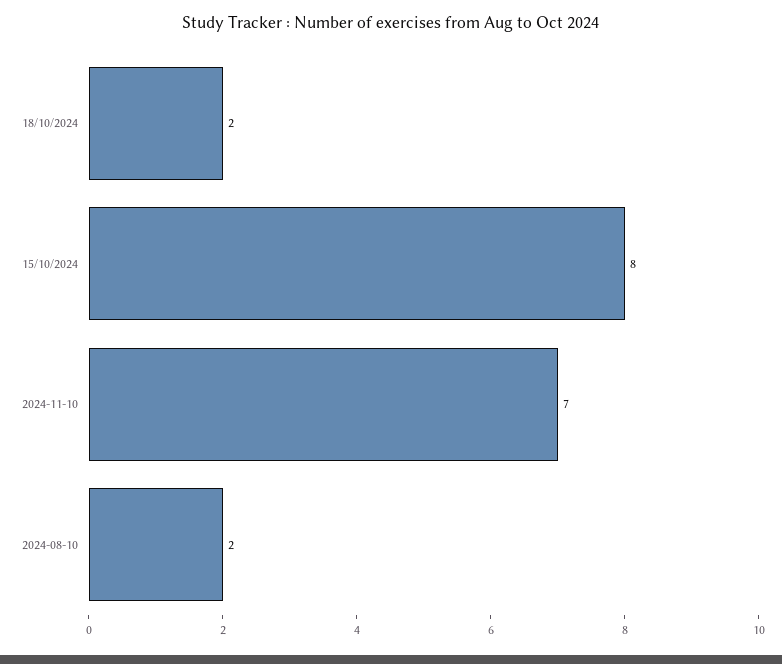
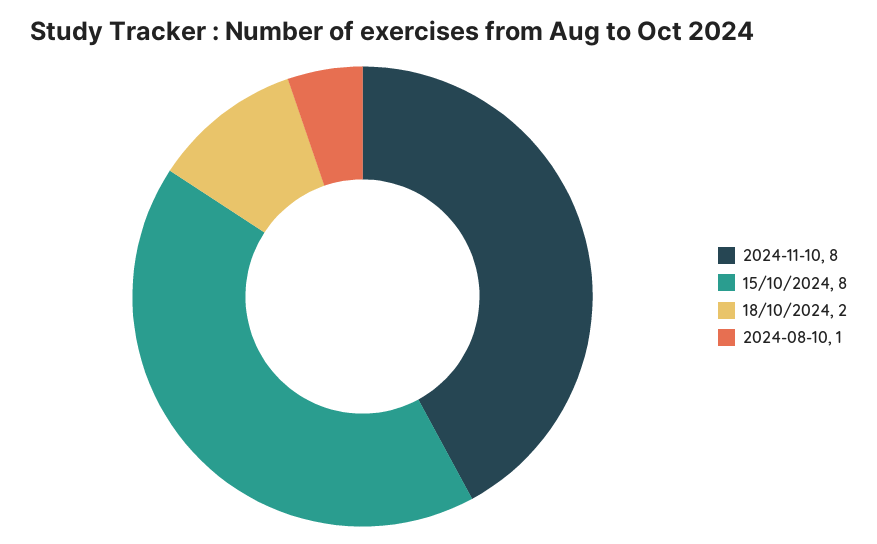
  {
    "18/10/2024": 2,
    "15/10/2024": 8,
-   "2024-11-10": 7,
+   "2024-11-10": 8,
-   "2024-08-10": 2
+   "2024-08-10": 1
  }

